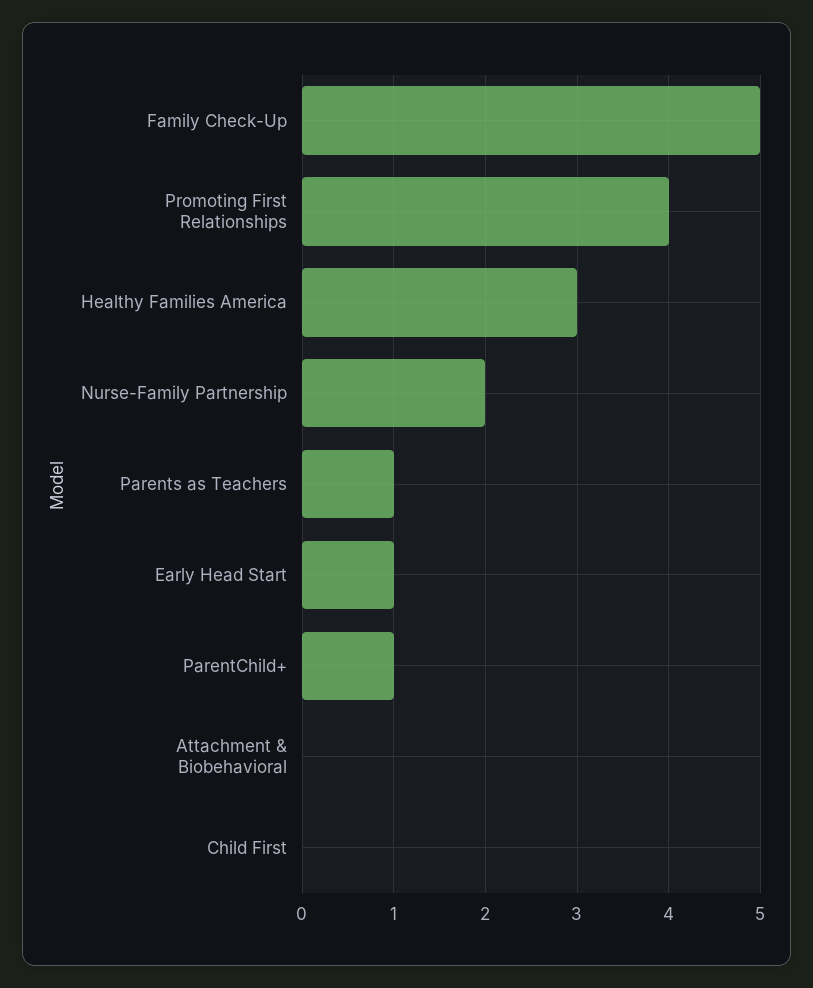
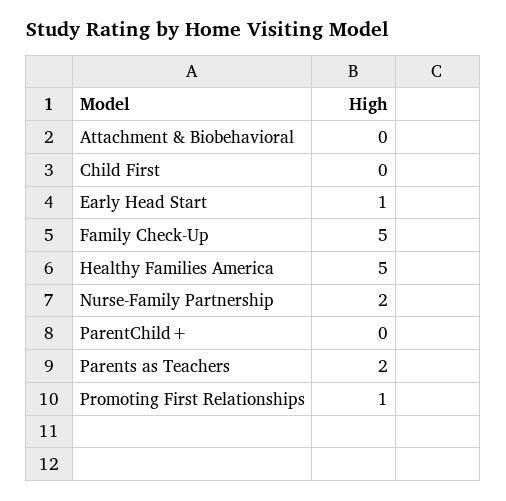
  {
    "Family Check-Up": 5,
-   "Promoting First Relationships": 4,
+   "Promoting First Relationships": 1,
-   "Healthy Families America": 3,
+   "Healthy Families America": 5,
    "Nurse-Family Partnership": 2,
-   "Parents as Teachers": 1,
+   "Parents as Teachers": 2,
    "Early Head Start": 1,
-   "ParentChild+": 1,
+   "ParentChild+": 0,
    "Attachment & Biobehavioral": 0,
    "Child First": 0
  }

